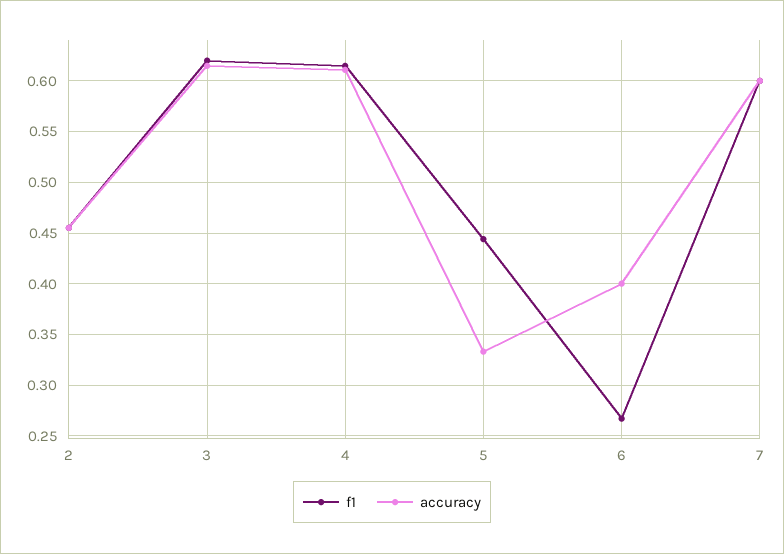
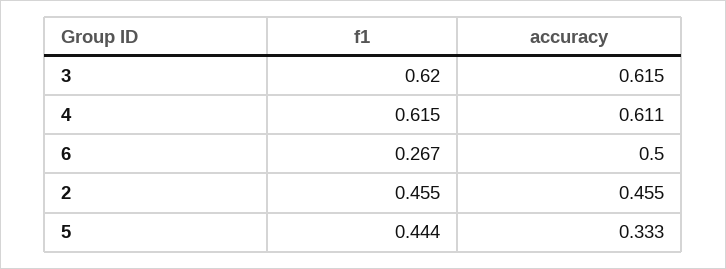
  {
    "f1": {
      "2": 0.455,
      "3": 0.62,
      "4": 0.615,
      "5": 0.444,
-     "6": 0.267,
+     "6": 0.267
-     "7": 0.6
    },
    "accuracy": {
      "2": 0.455,
      "3": 0.615,
      "4": 0.611,
      "5": 0.333,
-     "6": 0.4,
+     "6": 0.5
-     "7": 0.6
    }
  }

